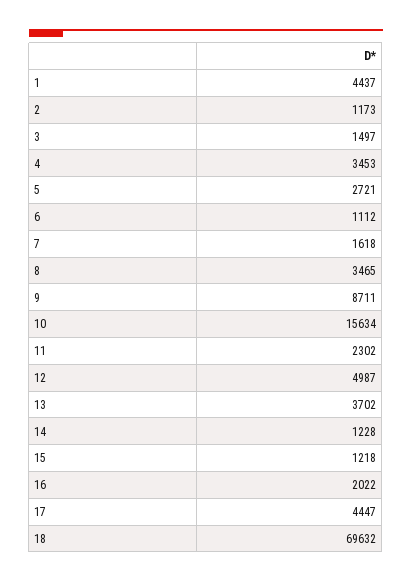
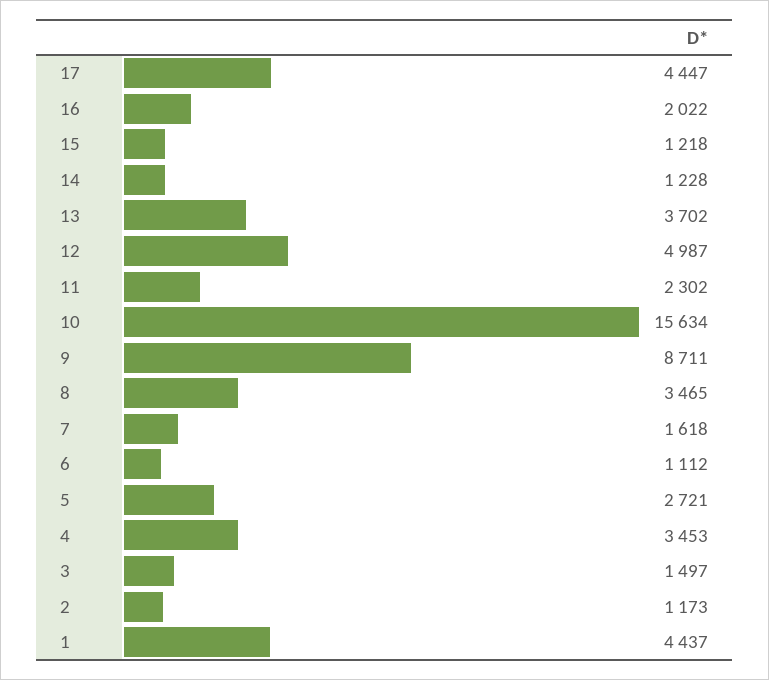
  {
    "1": 4437,
    "2": 1173,
    "3": 1497,
    "4": 3453,
    "5": 2721,
    "6": 1112,
    "7": 1618,
    "8": 3465,
    "9": 8711,
    "10": 15634,
    "11": 2302,
    "12": 4987,
    "13": 3702,
    "14": 1228,
    "15": 1218,
    "16": 2022,
-   "17": 4447,
+   "17": 4447
-   "18": 69632
  }

